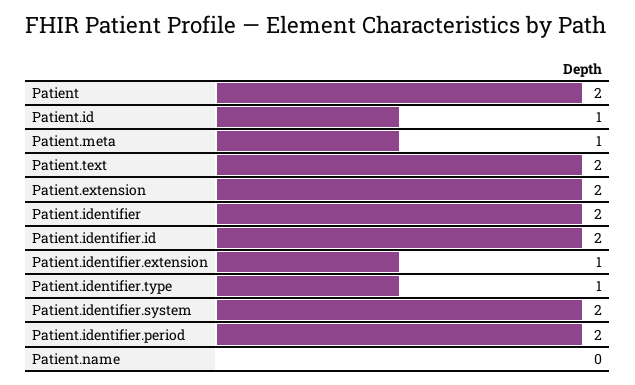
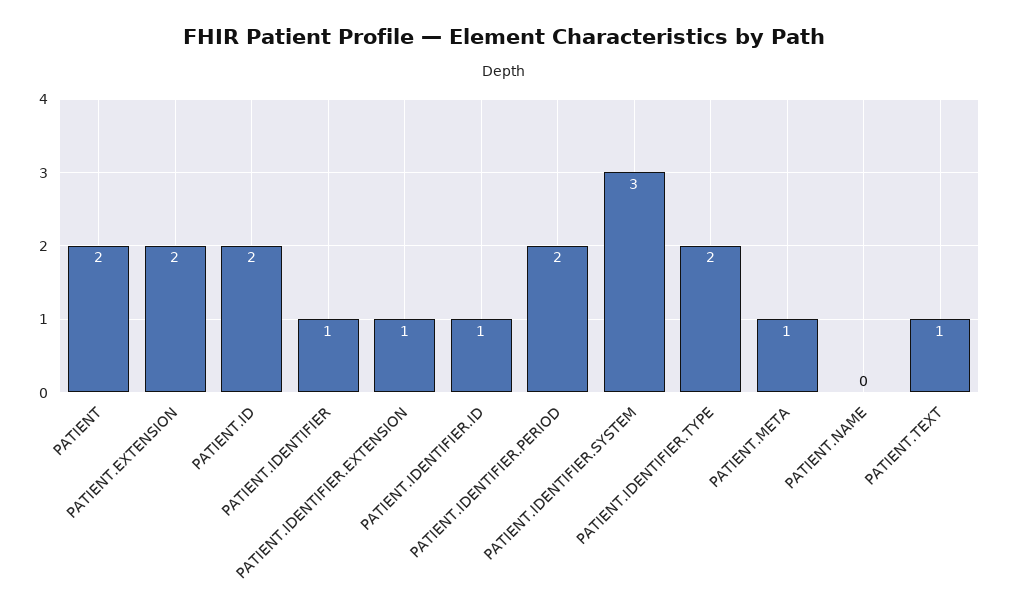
  {
    "Patient": 2,
-   "Patient.id": 1,
+   "Patient.id": 2,
    "Patient.meta": 1,
-   "Patient.text": 2,
+   "Patient.text": 1,
    "Patient.extension": 2,
-   "Patient.identifier": 2,
+   "Patient.identifier": 1,
-   "Patient.identifier.id": 2,
+   "Patient.identifier.id": 1,
    "Patient.identifier.extension": 1,
-   "Patient.identifier.type": 1,
+   "Patient.identifier.type": 2,
-   "Patient.identifier.system": 2,
+   "Patient.identifier.system": 3,
    "Patient.identifier.period": 2,
    "Patient.name": 0
  }

